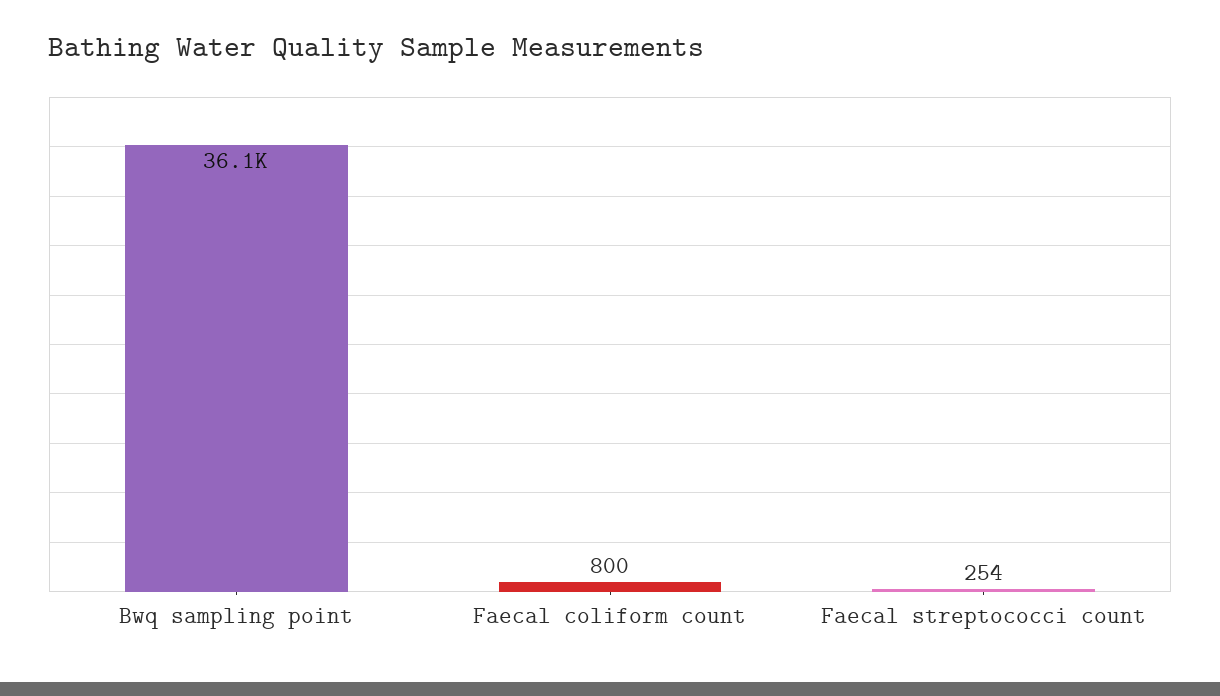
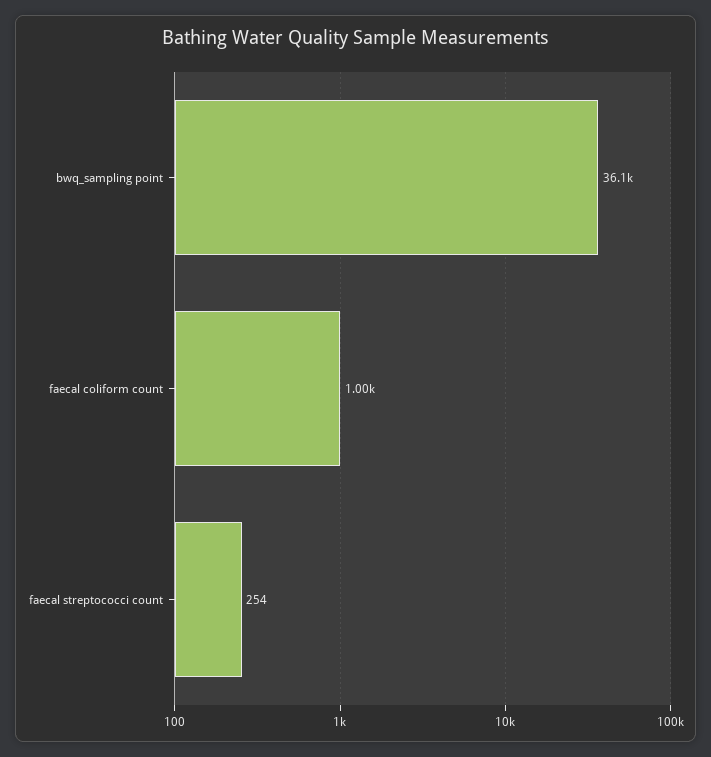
  {
    "Bwq sampling point": 36100,
-   "Faecal coliform count": 800,
+   "Faecal coliform count": 1000,
    "Faecal streptococci count": 254
  }

